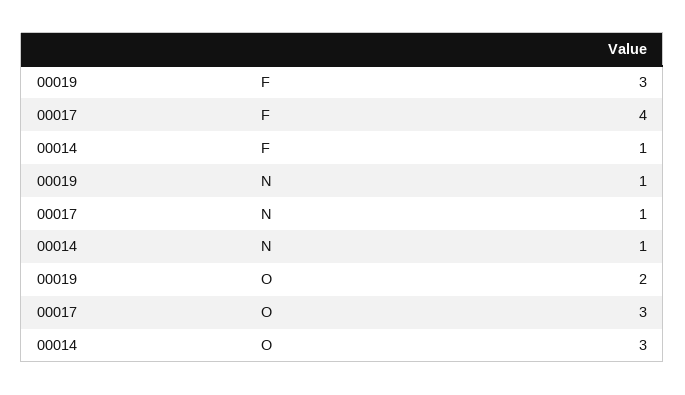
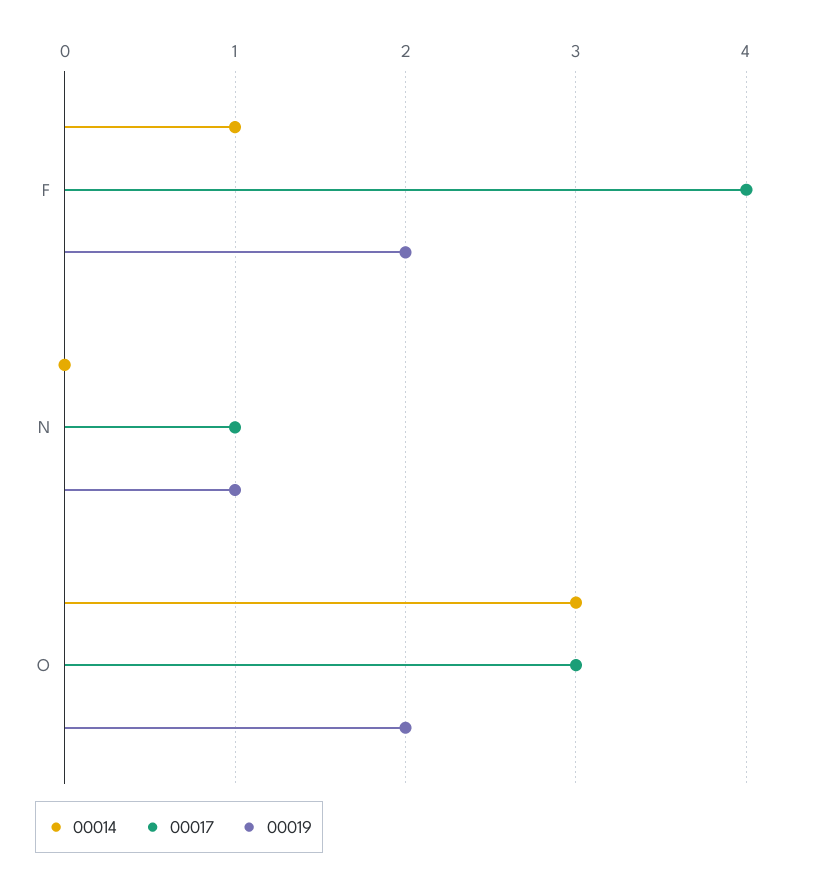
  {
    "00019": {
-     "F": 3,
+     "F": 2,
      "N": 1,
      "O": 2
    },
    "00017": {
      "F": 4,
      "N": 1,
      "O": 3
    },
    "00014": {
      "F": 1,
-     "N": 1,
+     "N": 0,
      "O": 3
    }
  }

